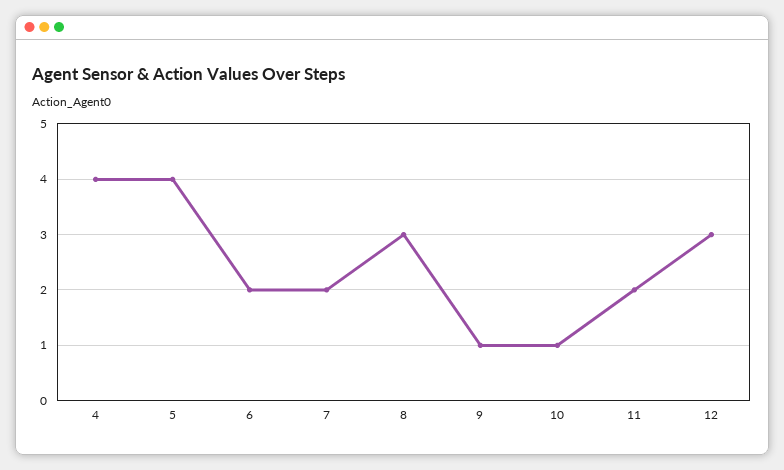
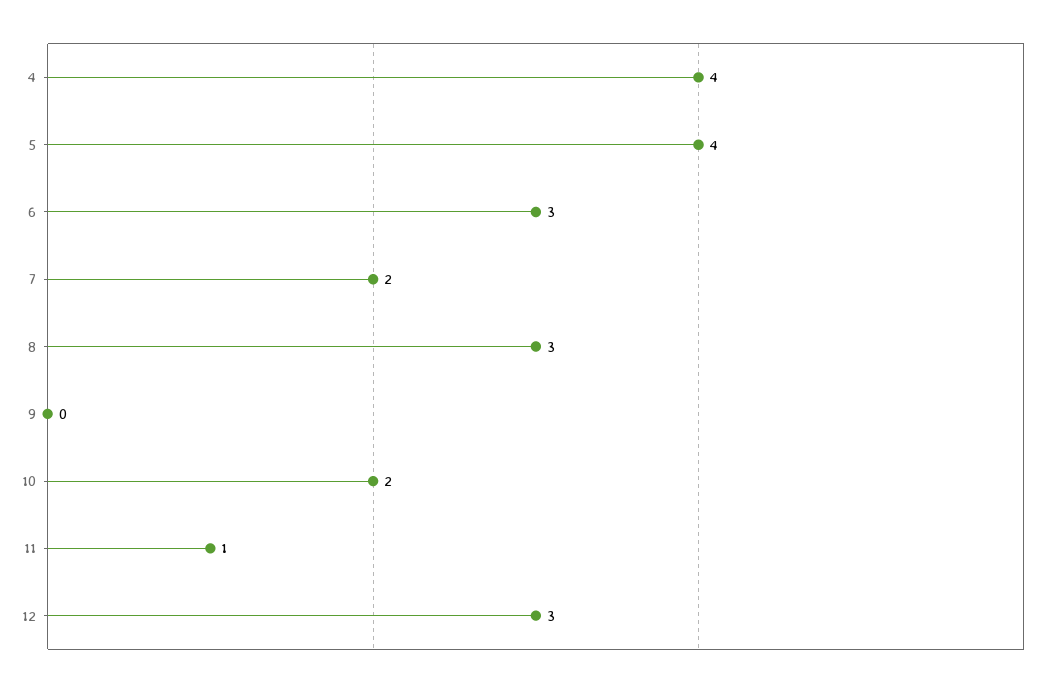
  {
    "4": 4,
    "5": 4,
-   "6": 2,
+   "6": 3,
    "7": 2,
    "8": 3,
-   "9": 1,
+   "9": 0,
-   "10": 1,
+   "10": 2,
-   "11": 2,
+   "11": 1,
    "12": 3
  }

